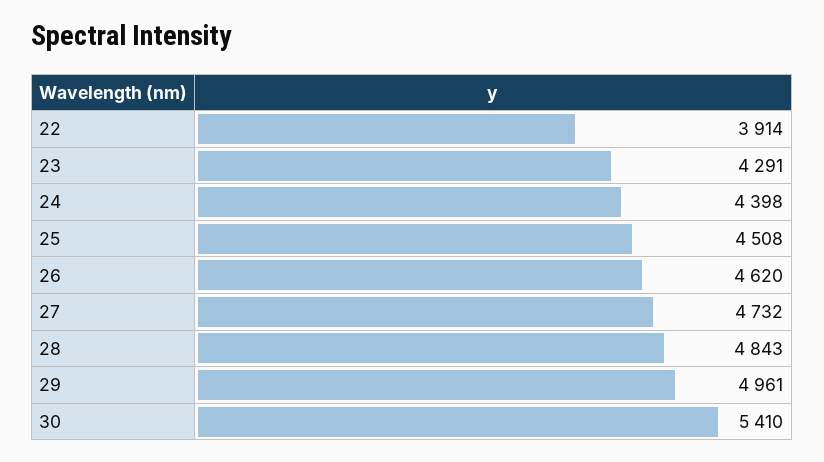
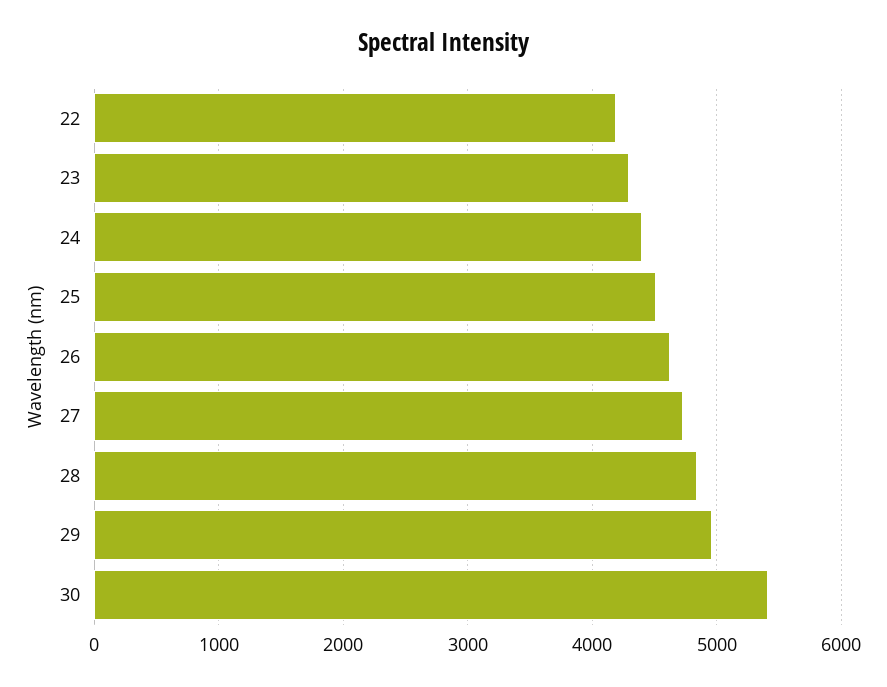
  {
-   "22": 3914,
+   "22": 4200,
    "23": 4291,
    "24": 4398,
    "25": 4508,
    "26": 4620,
    "27": 4732,
    "28": 4843,
    "29": 4961,
    "30": 5410
  }

